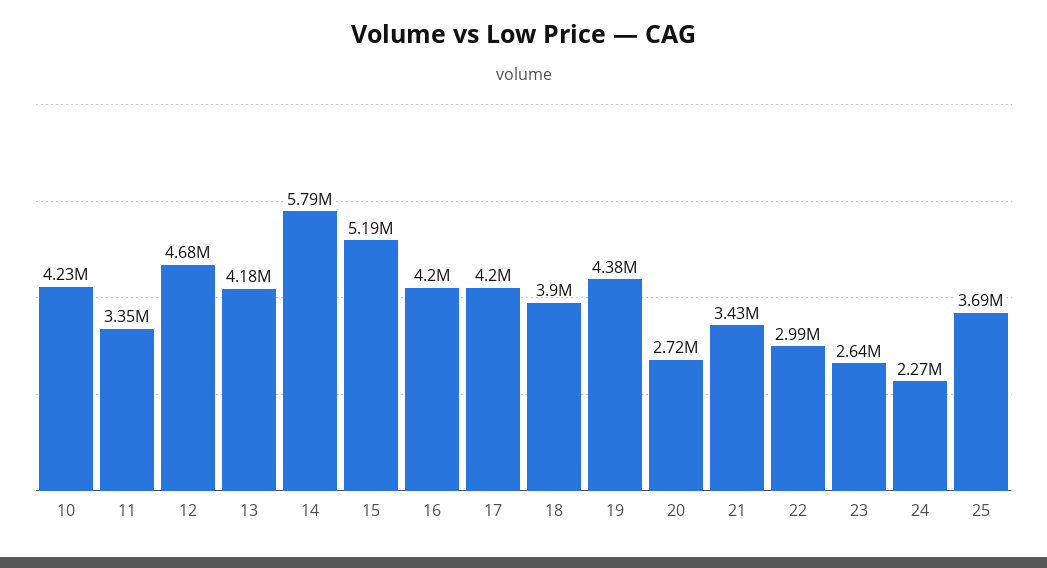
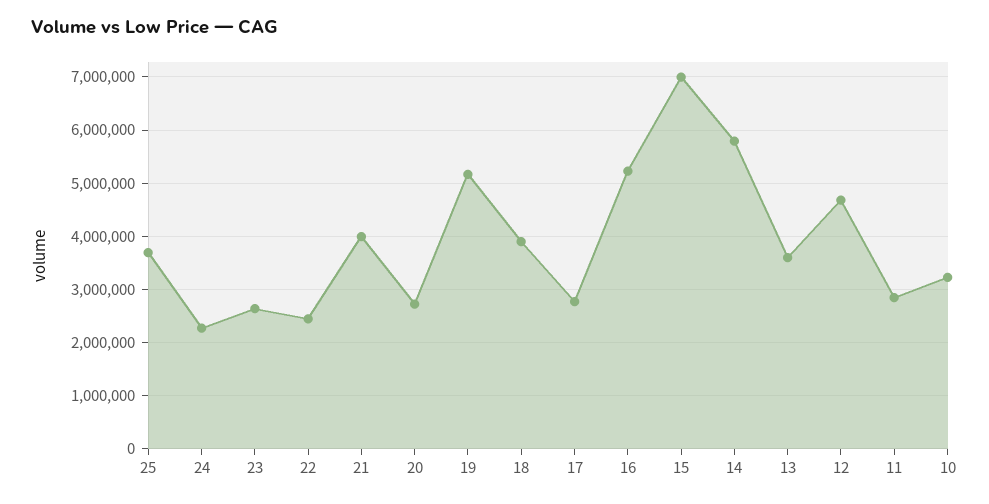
  {
-   "10": 4230000,
+   "10": 3200000,
-   "11": 3350000,
+   "11": 2800000,
    "12": 4680000,
-   "13": 4180000,
+   "13": 3600000,
    "14": 5790000,
-   "15": 5190000,
+   "15": 7000000,
-   "16": 4200000,
+   "16": 5200000,
-   "17": 4200000,
+   "17": 2800000,
    "18": 3900000,
-   "19": 4380000,
+   "19": 5200000,
    "20": 2720000,
-   "21": 3430000,
+   "21": 4000000,
-   "22": 2990000,
+   "22": 2400000,
    "23": 2640000,
    "24": 2270000,
    "25": 3690000
  }

